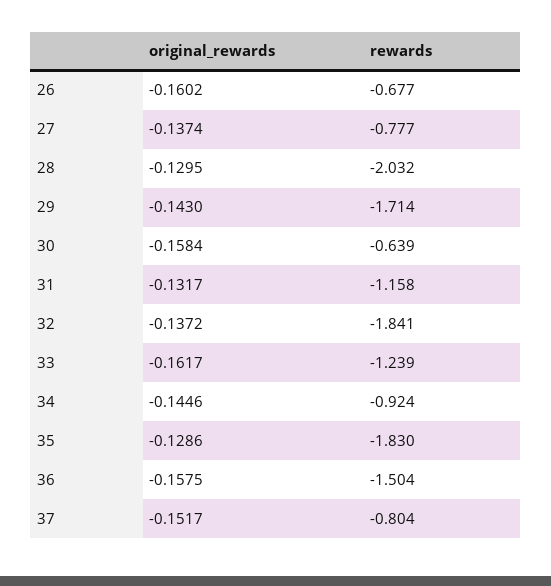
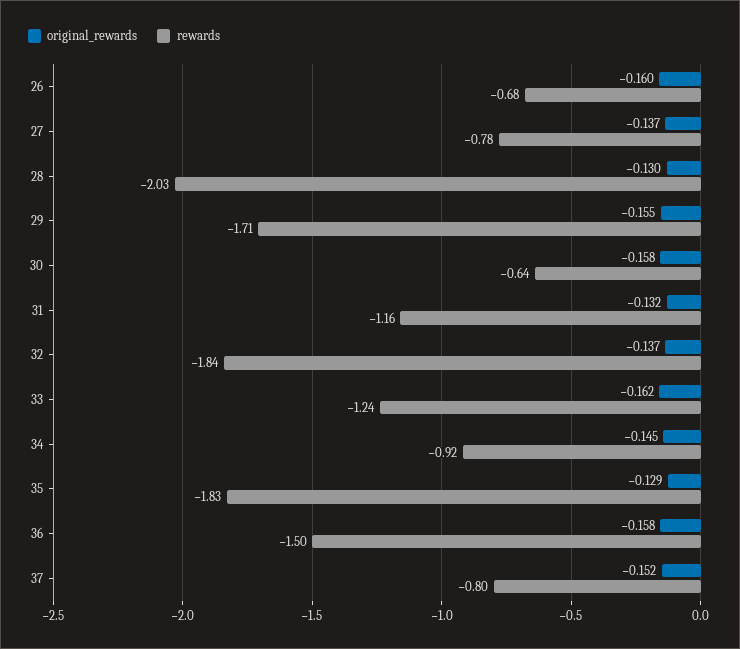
  {
    "original_rewards": {
      "26": -0.1602,
      "27": -0.1374,
      "28": -0.1295,
-     "29": -0.143,
+     "29": -0.155,
      "30": -0.1584,
      "31": -0.1317,
      "32": -0.1372,
      "33": -0.1617,
      "34": -0.1446,
      "35": -0.1286,
      "36": -0.1575,
      "37": -0.1517
    },
    "rewards": {
      "26": -0.677,
      "27": -0.777,
      "28": -2.032,
      "29": -1.714,
      "30": -0.639,
      "31": -1.158,
      "32": -1.841,
      "33": -1.239,
      "34": -0.924,
      "35": -1.83,
      "36": -1.504,
      "37": -0.804
    }
  }

